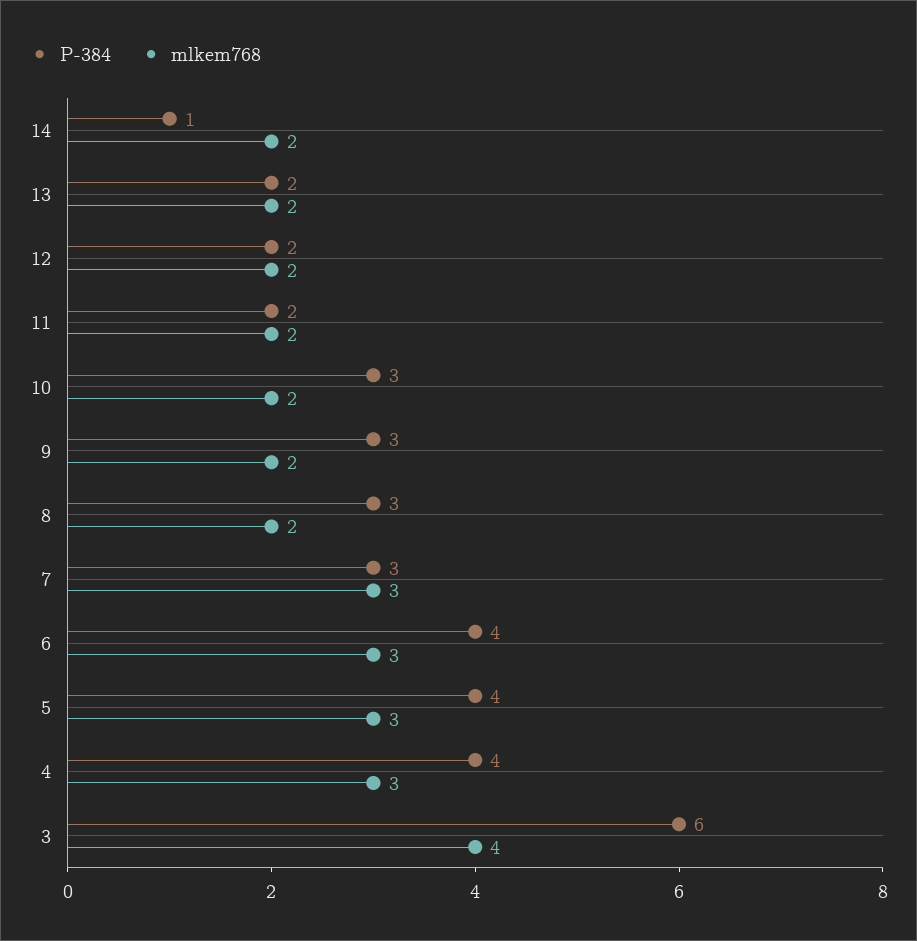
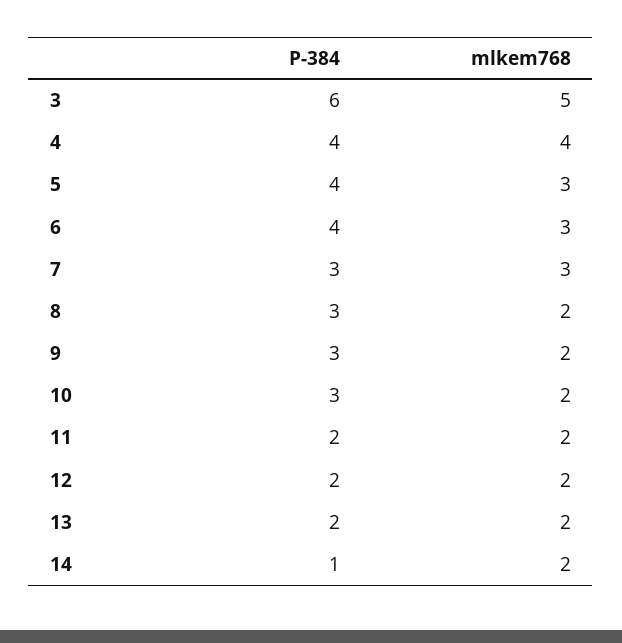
  {
    "P-384": {
      "14": 1,
      "13": 2,
      "12": 2,
      "11": 2,
      "10": 3,
      "9": 3,
      "8": 3,
      "7": 3,
      "6": 4,
      "5": 4,
      "4": 4,
      "3": 6
    },
    "mlkem768": {
      "14": 2,
      "13": 2,
      "12": 2,
      "11": 2,
      "10": 2,
      "9": 2,
      "8": 2,
      "7": 3,
      "6": 3,
      "5": 3,
-     "4": 3,
+     "4": 4,
-     "3": 4
+     "3": 5
    }
  }

